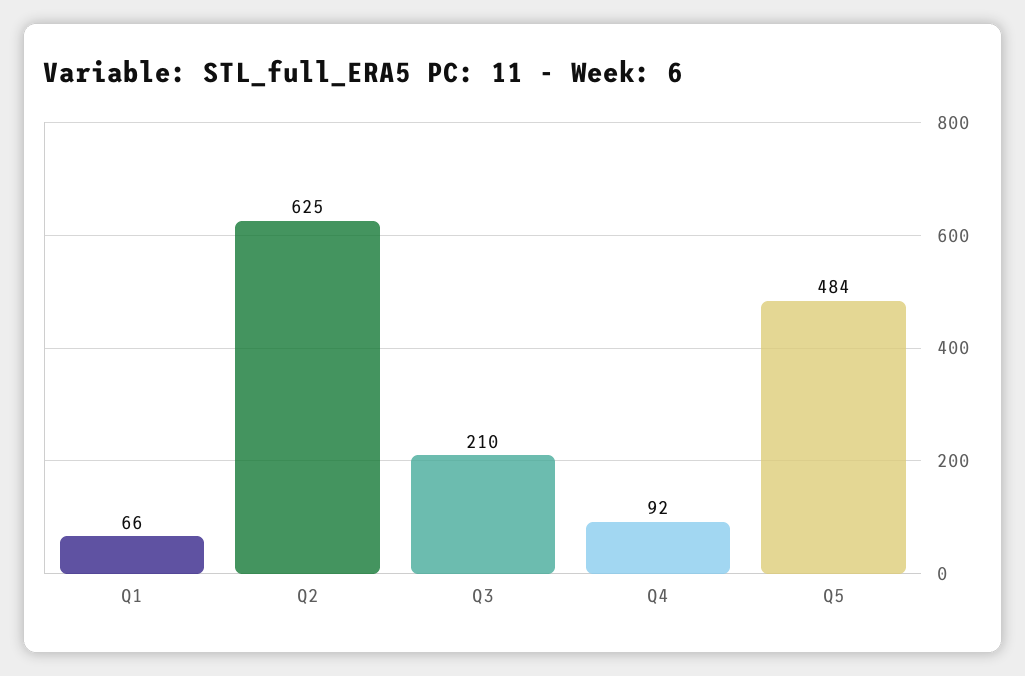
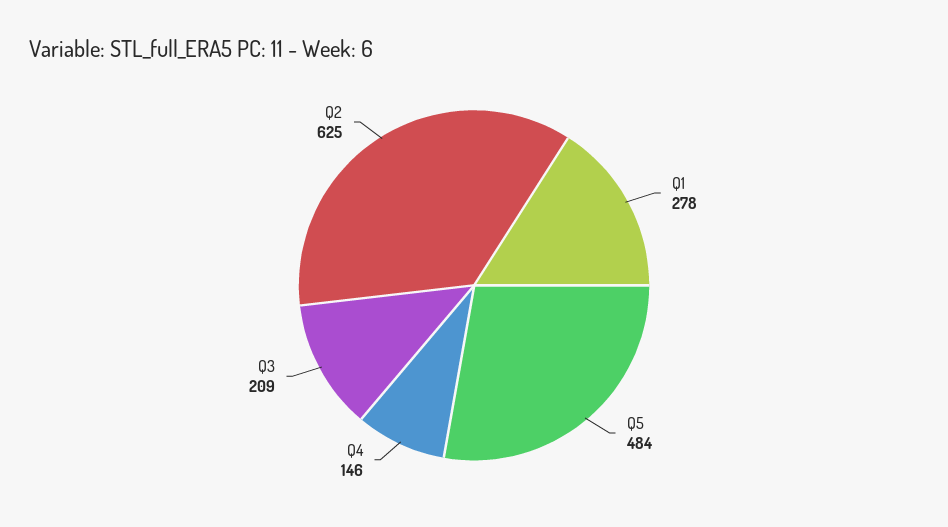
  {
-   "Q1": 66,
+   "Q1": 278,
    "Q2": 625,
-   "Q3": 210,
+   "Q3": 209,
-   "Q4": 92,
+   "Q4": 146,
    "Q5": 484
  }

